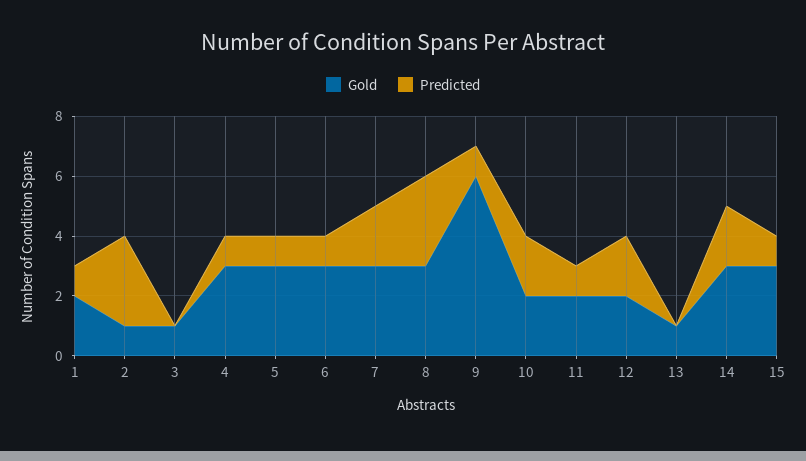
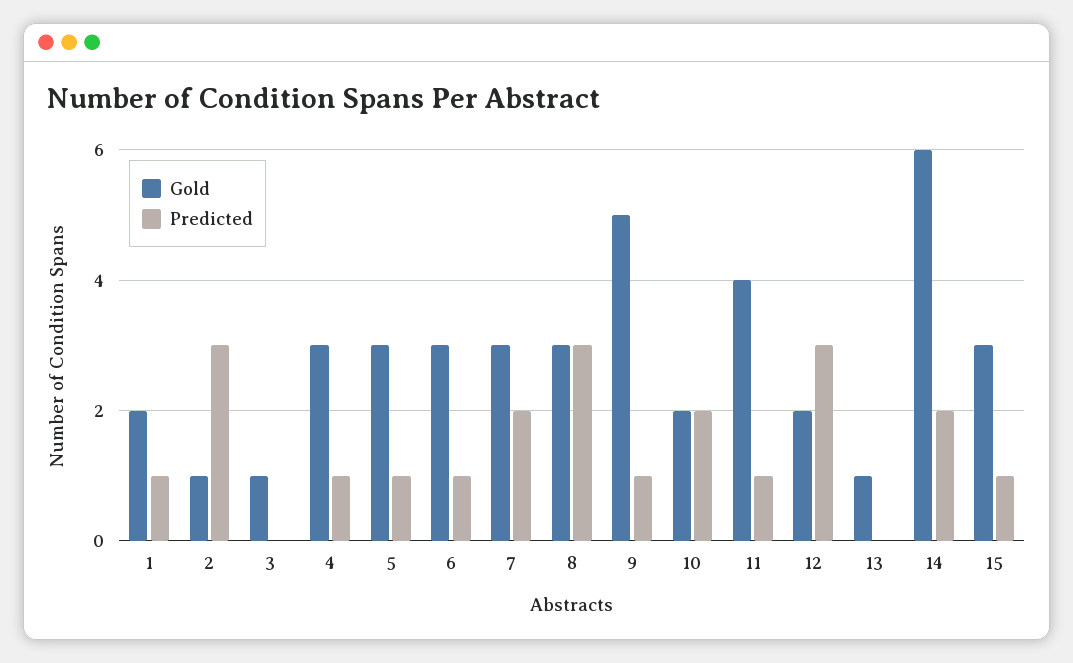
  {
    "Gold": {
      "1": 2,
      "2": 1,
      "3": 1,
      "4": 3,
      "5": 3,
      "6": 3,
      "7": 3,
      "8": 3,
-     "9": 6,
+     "9": 5,
      "10": 2,
-     "11": 2,
+     "11": 4,
      "12": 2,
      "13": 1,
-     "14": 3,
+     "14": 6,
      "15": 3
    },
    "Predicted": {
      "1": 1,
      "2": 3,
      "3": 0,
      "4": 1,
      "5": 1,
      "6": 1,
      "7": 2,
      "8": 3,
      "9": 1,
      "10": 2,
      "11": 1,
-     "12": 2,
+     "12": 3,
      "13": 0,
      "14": 2,
      "15": 1
    }
  }

